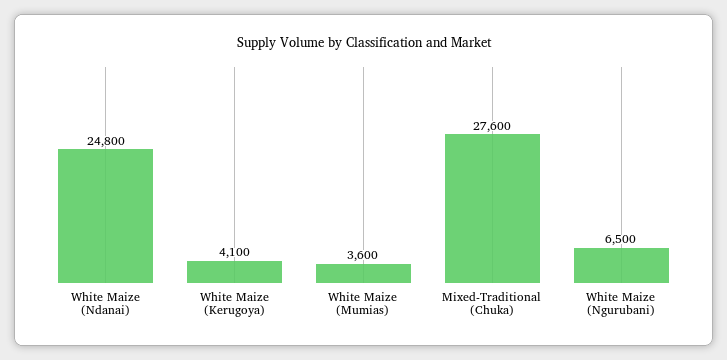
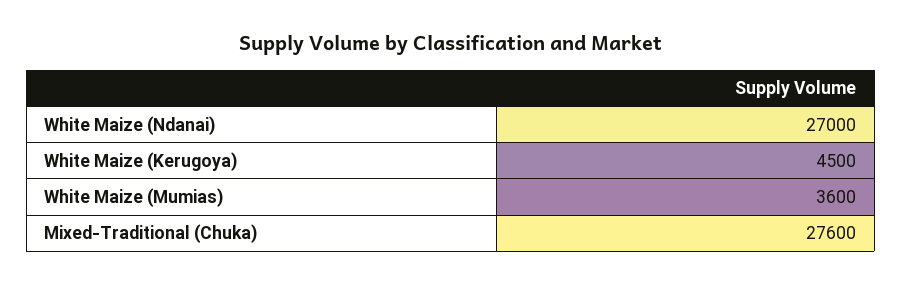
  {
-   "White Maize (Ndanai)": 24800,
+   "White Maize (Ndanai)": 27000,
-   "White Maize (Kerugoya)": 4100,
+   "White Maize (Kerugoya)": 4500,
    "White Maize (Mumias)": 3600,
-   "Mixed-Traditional (Chuka)": 27600,
+   "Mixed-Traditional (Chuka)": 27600
-   "White Maize (Ngurubani)": 6500
  }

